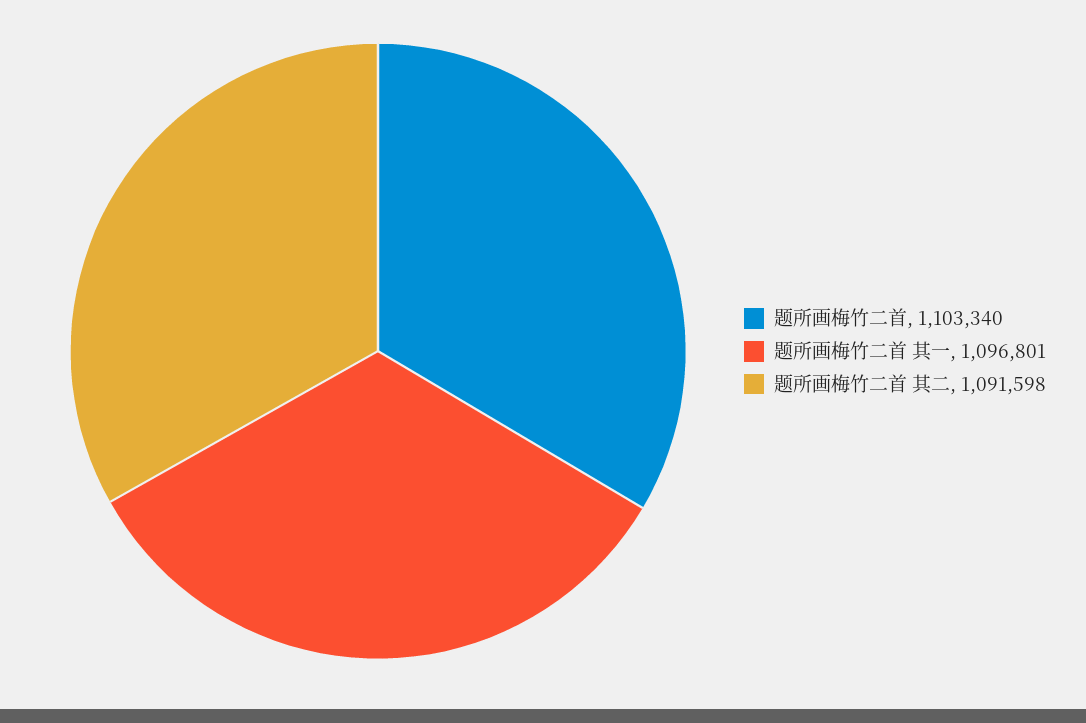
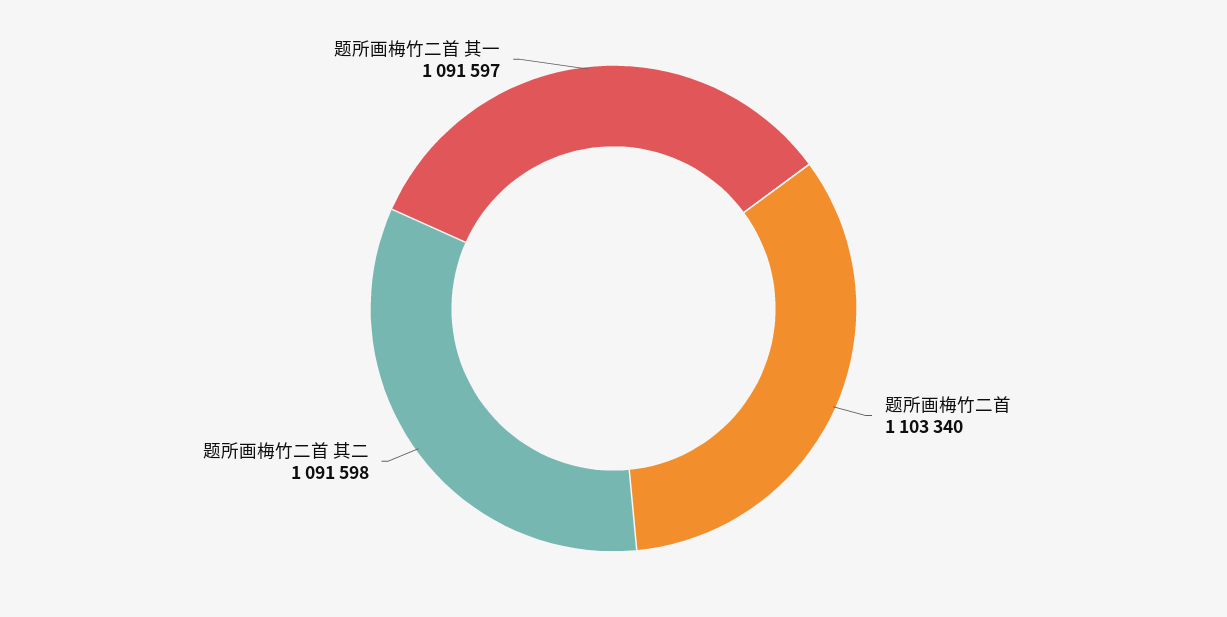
  {
    "题所画梅竹二首": 1103340,
-   "题所画梅竹二首 其一": 1096801,
+   "题所画梅竹二首 其一": 1091597,
    "题所画梅竹二首 其二": 1091598
  }

